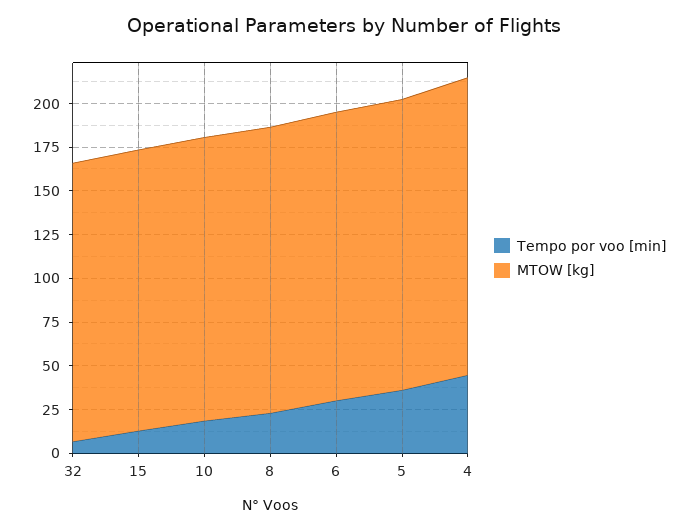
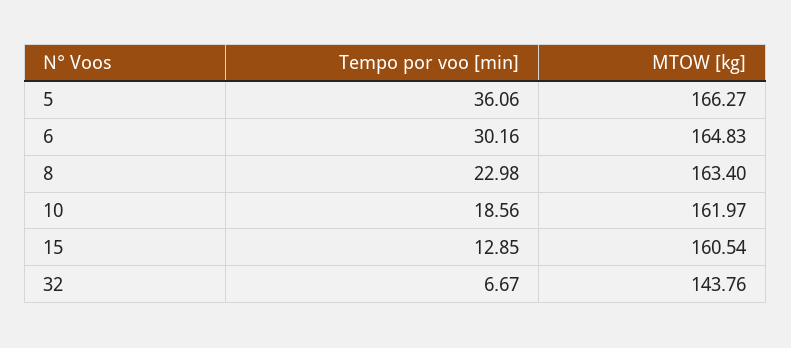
  {
    "Tempo por voo [min]": {
      "32": 6.67,
      "15": 12.85,
      "10": 18.56,
      "8": 22.98,
      "6": 30.16,
-     "5": 36.06,
+     "5": 36.06
-     "4": 45
    },
    "MTOW [kg]": {
-     "32": 160,
+     "32": 143.76,
      "15": 160.54,
      "10": 161.97,
      "8": 163.4,
      "6": 164.83,
-     "5": 166.27,
+     "5": 166.27
-     "4": 170
    }
  }

